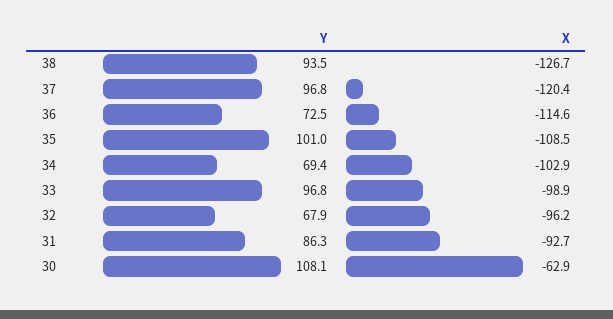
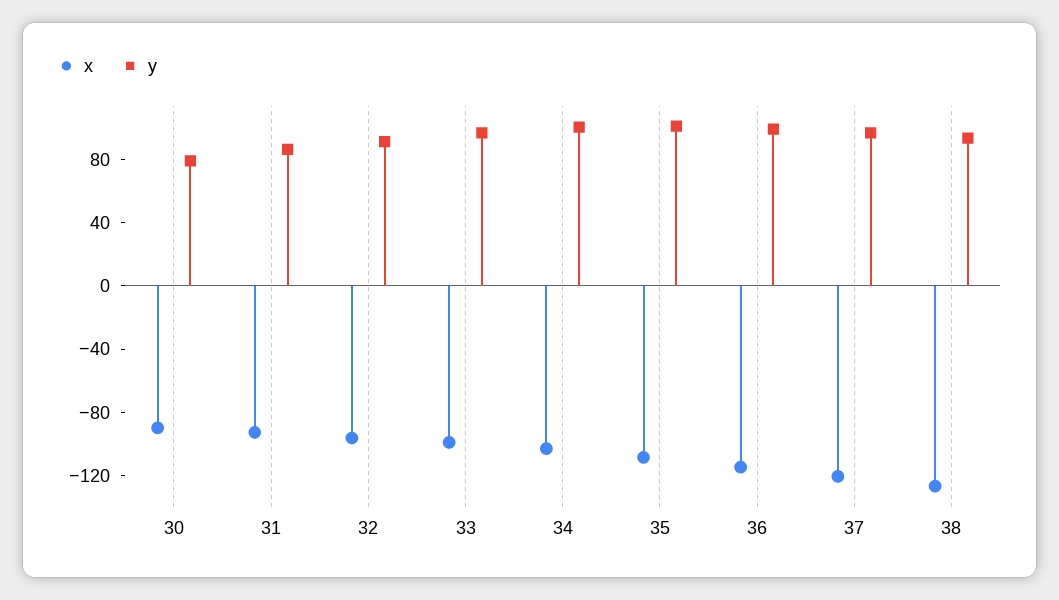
  {
    "Y": {
      "38": 93.5,
      "37": 96.8,
-     "36": 72.5,
+     "36": 100,
      "35": 101,
-     "34": 69.4,
+     "34": 100,
      "33": 96.8,
-     "32": 67.9,
+     "32": 90,
      "31": 86.3,
-     "30": 108.1
+     "30": 80
    },
    "X": {
      "38": -126.7,
      "37": -120.4,
      "36": -114.6,
      "35": -108.5,
      "34": -102.9,
      "33": -98.9,
      "32": -96.2,
      "31": -92.7,
-     "30": -62.9
+     "30": -90
    }
  }

